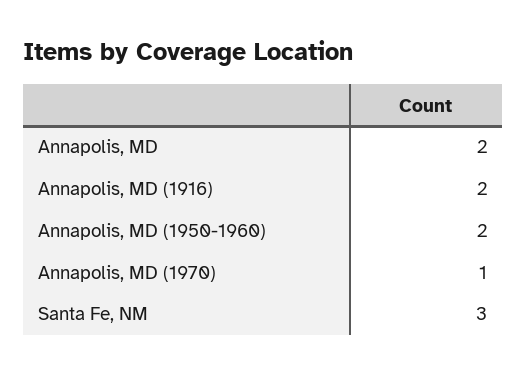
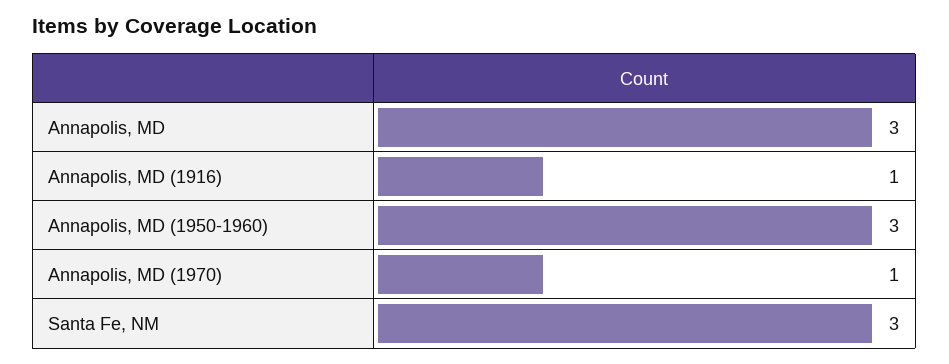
  {
-   "Annapolis, MD": 2,
+   "Annapolis, MD": 3,
-   "Annapolis, MD (1916)": 2,
+   "Annapolis, MD (1916)": 1,
-   "Annapolis, MD (1950-1960)": 2,
+   "Annapolis, MD (1950-1960)": 3,
    "Annapolis, MD (1970)": 1,
    "Santa Fe, NM": 3
  }

